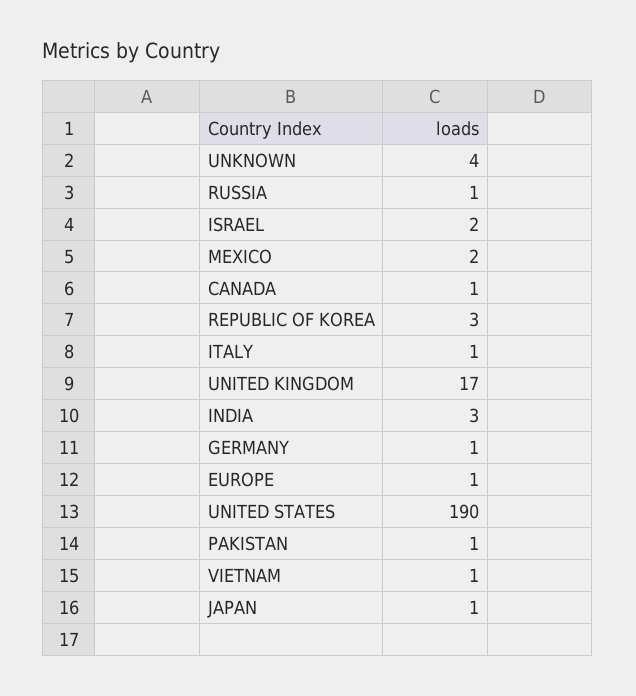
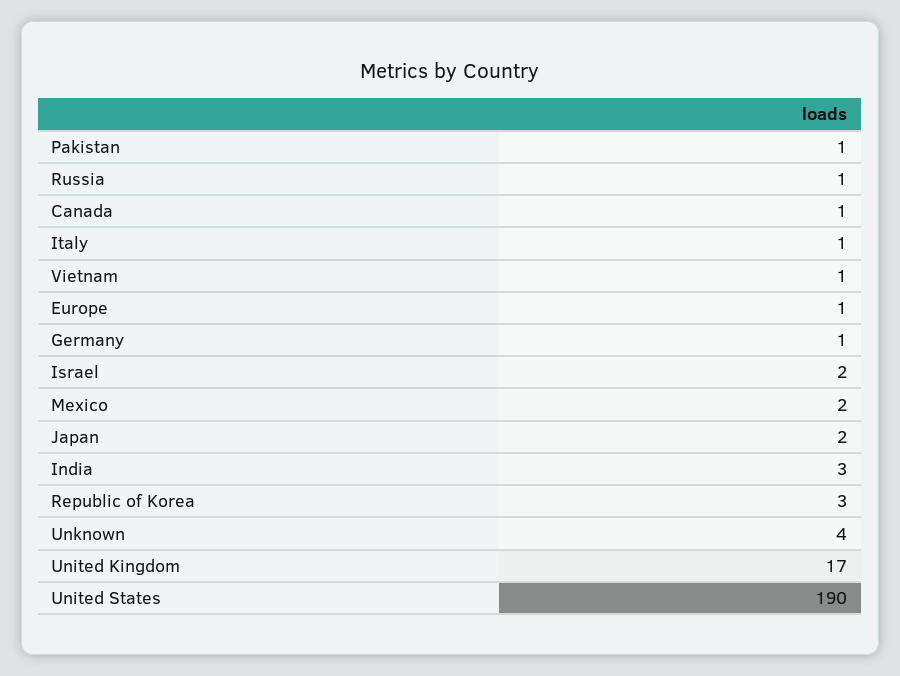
  {
    "UNKNOWN": 4,
    "RUSSIA": 1,
    "ISRAEL": 2,
    "MEXICO": 2,
    "CANADA": 1,
    "REPUBLIC OF KOREA": 3,
    "ITALY": 1,
    "UNITED KINGDOM": 17,
    "INDIA": 3,
    "GERMANY": 1,
    "EUROPE": 1,
    "UNITED STATES": 190,
    "PAKISTAN": 1,
    "VIETNAM": 1,
-   "JAPAN": 1
+   "JAPAN": 2
  }

